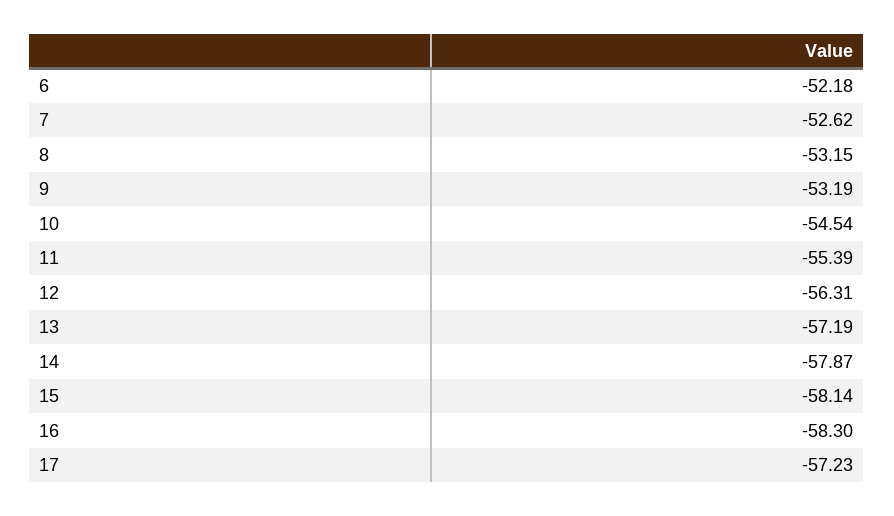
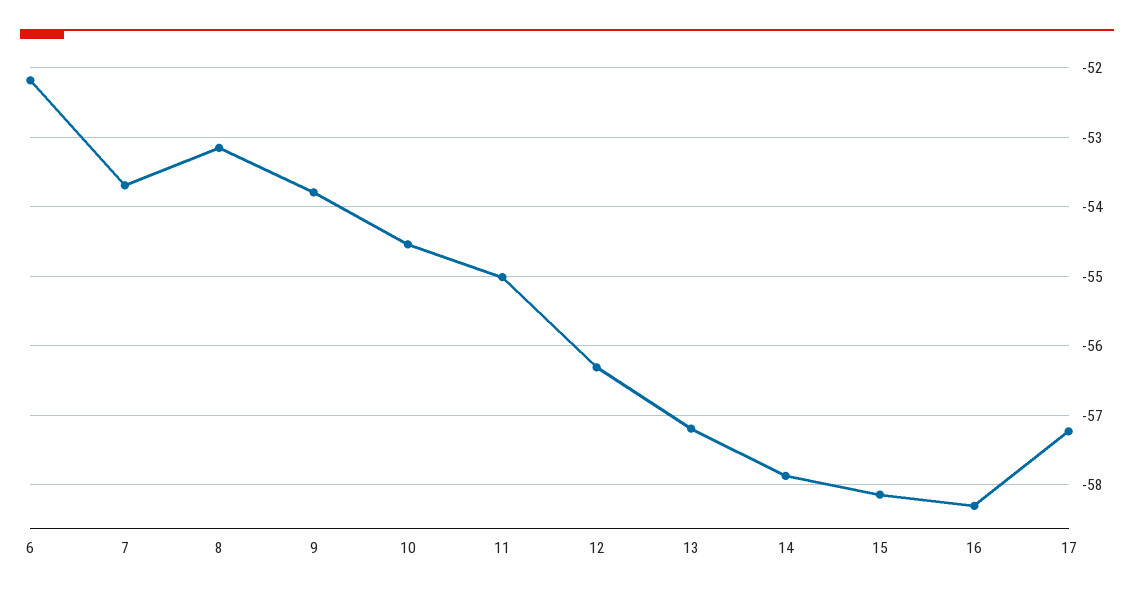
  {
    "6": -52.18,
-   "7": -52.62,
+   "7": -53.7,
    "8": -53.15,
-   "9": -53.19,
+   "9": -53.8,
    "10": -54.54,
-   "11": -55.39,
+   "11": -55,
    "12": -56.31,
    "13": -57.19,
    "14": -57.87,
    "15": -58.14,
    "16": -58.3,
    "17": -57.23
  }

